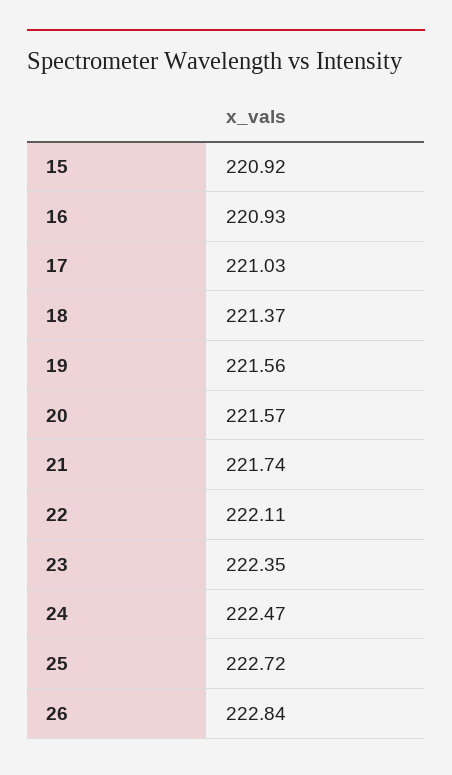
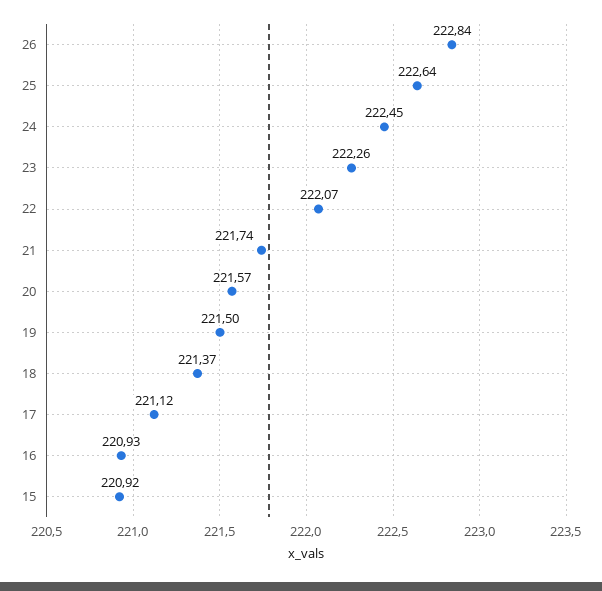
  {
    "15": 220.92,
    "16": 220.93,
-   "17": 221.03,
+   "17": 221.12,
    "18": 221.37,
-   "19": 221.56,
+   "19": 221.5,
    "20": 221.57,
    "21": 221.74,
-   "22": 222.11,
+   "22": 222.07,
-   "23": 222.35,
+   "23": 222.26,
-   "24": 222.47,
+   "24": 222.45,
-   "25": 222.72,
+   "25": 222.64,
    "26": 222.84
  }

